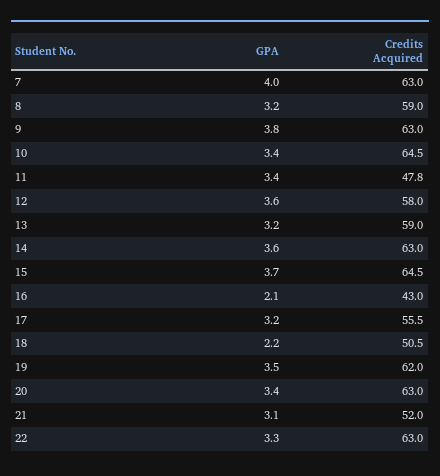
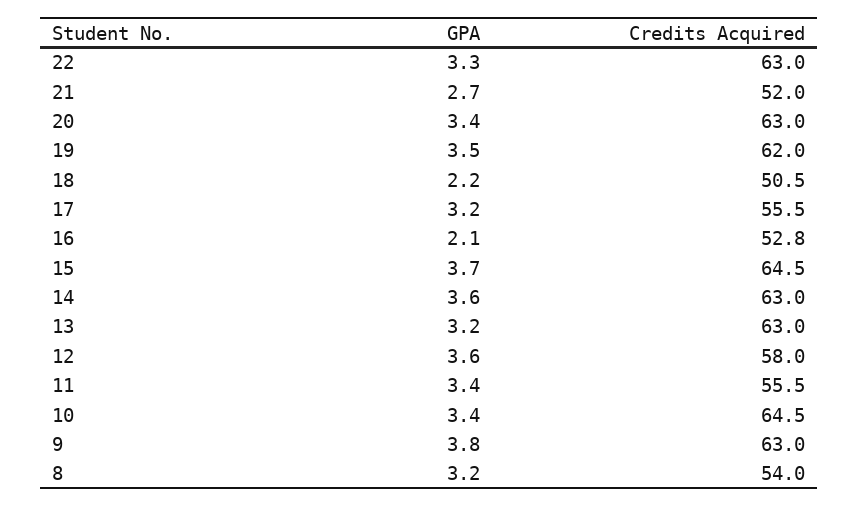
  {
    "GPA": {
-     "7": 4,
      "8": 3.2,
      "9": 3.8,
      "10": 3.4,
      "11": 3.4,
      "12": 3.6,
      "13": 3.2,
      "14": 3.6,
      "15": 3.7,
      "16": 2.1,
      "17": 3.2,
      "18": 2.2,
      "19": 3.5,
      "20": 3.4,
-     "21": 3.1,
+     "21": 2.7,
      "22": 3.3
    },
    "Credits Acquired": {
-     "7": 63,
-     "8": 59,
+     "8": 54,
      "9": 63,
      "10": 64.5,
-     "11": 47.8,
+     "11": 55.5,
      "12": 58,
-     "13": 59,
+     "13": 63,
      "14": 63,
      "15": 64.5,
-     "16": 43,
+     "16": 52.8,
      "17": 55.5,
      "18": 50.5,
      "19": 62,
      "20": 63,
      "21": 52,
      "22": 63
    }
  }

